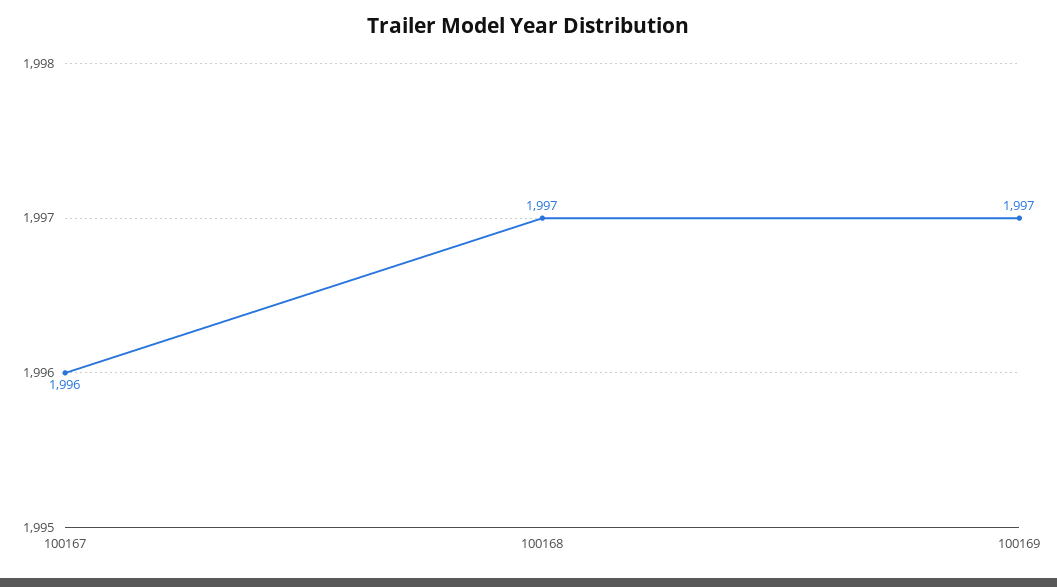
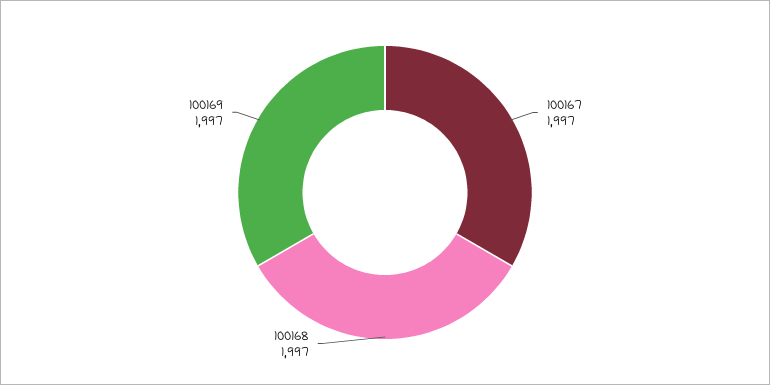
  {
-   "100167": 1996,
+   "100167": 1997,
    "100168": 1997,
    "100169": 1997
  }

